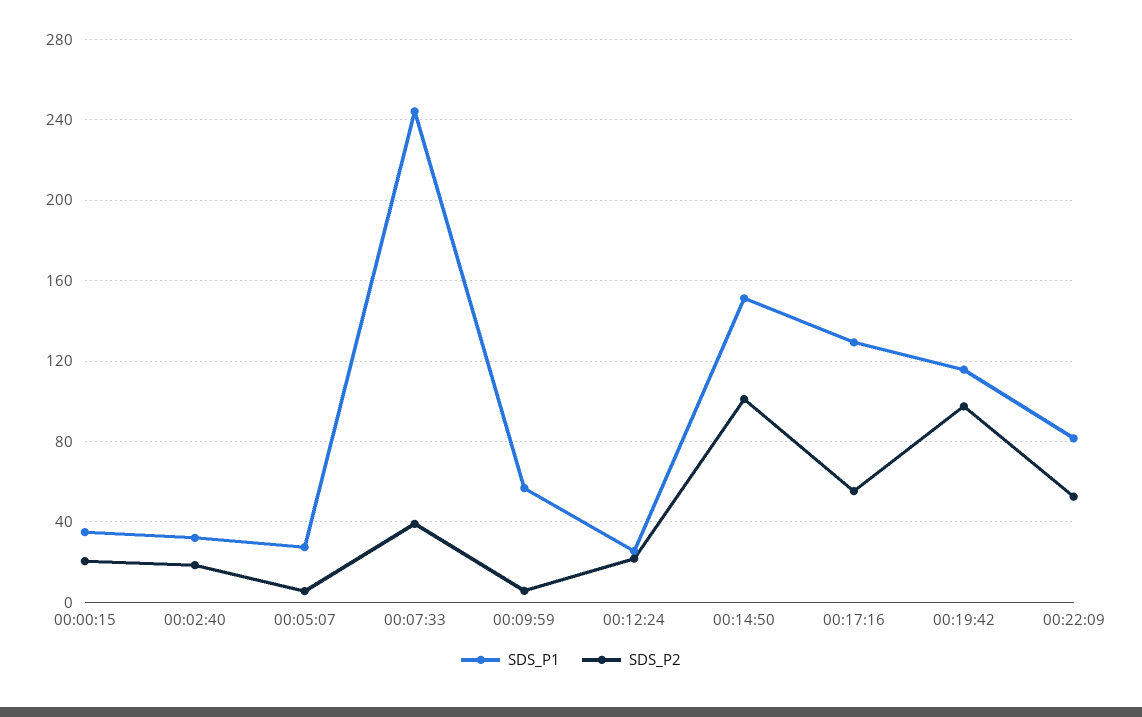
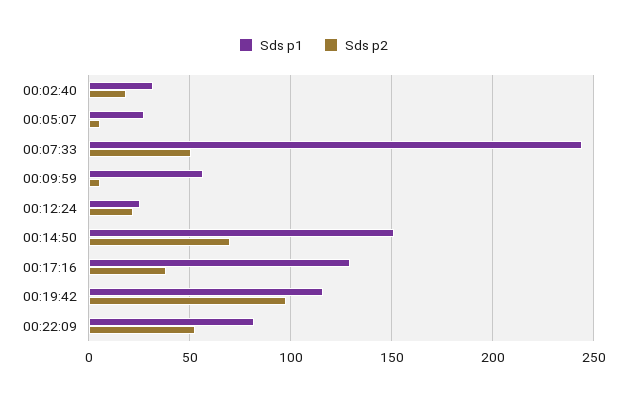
  {
    "SDS_P1": {
-     "00:00:15": 35,
      "00:02:40": 30,
      "00:05:07": 25,
      "00:07:33": 245,
      "00:09:59": 55,
      "00:12:24": 25,
      "00:14:50": 150,
      "00:17:16": 130,
      "00:19:42": 115,
      "00:22:09": 80
    },
    "SDS_P2": {
-     "00:00:15": 20,
      "00:02:40": 20,
      "00:05:07": 5,
-     "00:07:33": 40,
+     "00:07:33": 50,
      "00:09:59": 5,
      "00:12:24": 20,
-     "00:14:50": 100,
+     "00:14:50": 70,
-     "00:17:16": 55,
+     "00:17:16": 40,
      "00:19:42": 100,
      "00:22:09": 55
    }
  }

